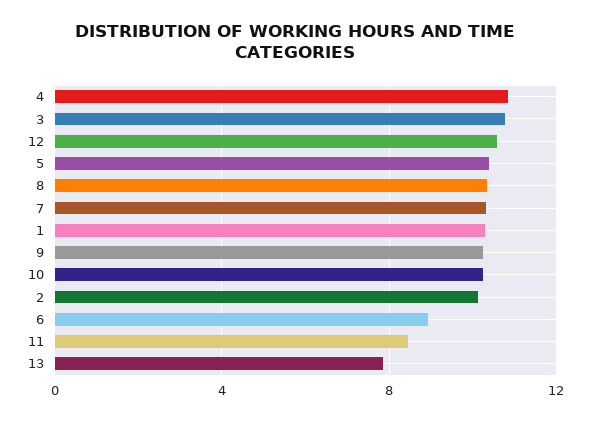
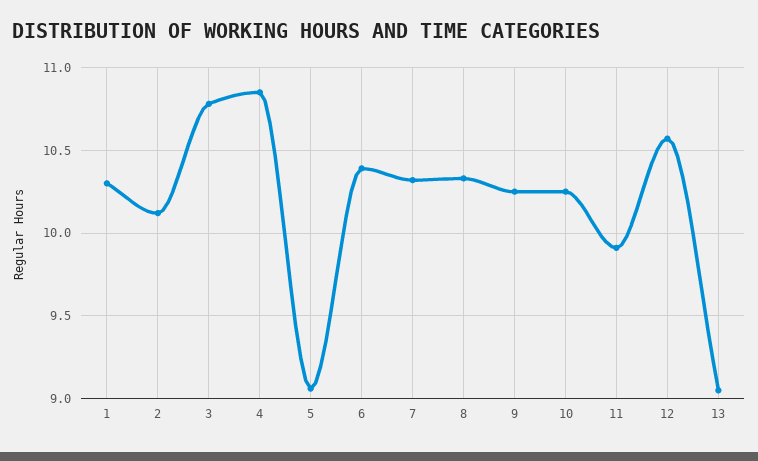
  {
    "4": 10.85,
    "3": 10.8,
    "12": 10.55,
-   "5": 10.5,
+   "5": 9.05,
    "8": 10.35,
    "7": 10.3,
    "1": 10.3,
    "9": 10.25,
    "10": 10.25,
    "2": 10.1,
-   "6": 9,
+   "6": 10.4,
-   "11": 8.5,
+   "11": 9.9,
-   "13": 8
+   "13": 9.05
  }

